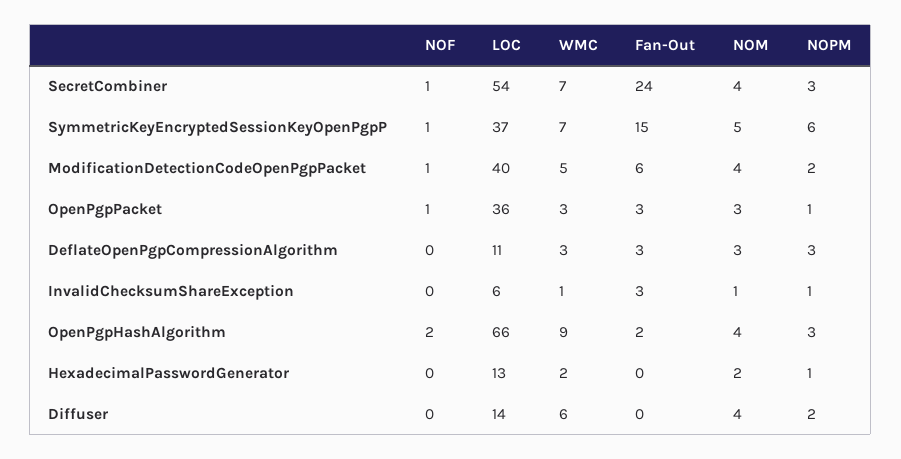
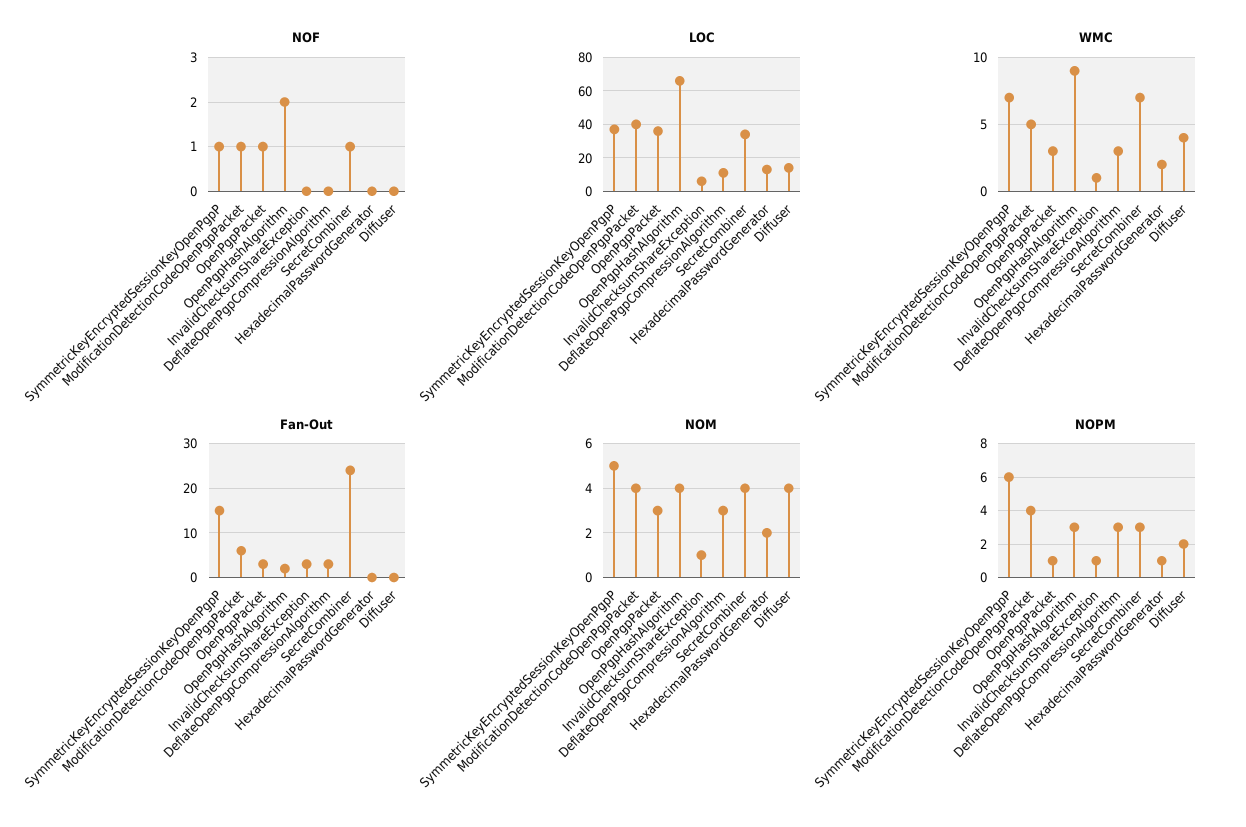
  {
    "NOF": {
      "SecretCombiner": 1,
      "SymmetricKeyEncryptedSessionKeyOpenPgpP": 1,
      "ModificationDetectionCodeOpenPgpPacket": 1,
      "OpenPgpPacket": 1,
      "DeflateOpenPgpCompressionAlgorithm": 0,
      "InvalidChecksumShareException": 0,
      "OpenPgpHashAlgorithm": 2,
      "HexadecimalPasswordGenerator": 0,
      "Diffuser": 0
    },
    "LOC": {
-     "SecretCombiner": 54,
+     "SecretCombiner": 35,
      "SymmetricKeyEncryptedSessionKeyOpenPgpP": 37,
      "ModificationDetectionCodeOpenPgpPacket": 40,
      "OpenPgpPacket": 36,
      "DeflateOpenPgpCompressionAlgorithm": 11,
      "InvalidChecksumShareException": 6,
      "OpenPgpHashAlgorithm": 66,
      "HexadecimalPasswordGenerator": 13,
      "Diffuser": 14
    },
    "WMC": {
      "SecretCombiner": 7,
      "SymmetricKeyEncryptedSessionKeyOpenPgpP": 7,
      "ModificationDetectionCodeOpenPgpPacket": 5,
      "OpenPgpPacket": 3,
      "DeflateOpenPgpCompressionAlgorithm": 3,
      "InvalidChecksumShareException": 1,
      "OpenPgpHashAlgorithm": 9,
      "HexadecimalPasswordGenerator": 2,
-     "Diffuser": 6
+     "Diffuser": 4
    },
    "Fan-Out": {
      "SecretCombiner": 24,
      "SymmetricKeyEncryptedSessionKeyOpenPgpP": 15,
      "ModificationDetectionCodeOpenPgpPacket": 6,
      "OpenPgpPacket": 3,
      "DeflateOpenPgpCompressionAlgorithm": 3,
      "InvalidChecksumShareException": 3,
      "OpenPgpHashAlgorithm": 2,
      "HexadecimalPasswordGenerator": 0,
      "Diffuser": 0
    },
    "NOM": {
      "SecretCombiner": 4,
      "SymmetricKeyEncryptedSessionKeyOpenPgpP": 5,
      "ModificationDetectionCodeOpenPgpPacket": 4,
      "OpenPgpPacket": 3,
      "DeflateOpenPgpCompressionAlgorithm": 3,
      "InvalidChecksumShareException": 1,
      "OpenPgpHashAlgorithm": 4,
      "HexadecimalPasswordGenerator": 2,
      "Diffuser": 4
    },
    "NOPM": {
      "SecretCombiner": 3,
      "SymmetricKeyEncryptedSessionKeyOpenPgpP": 6,
-     "ModificationDetectionCodeOpenPgpPacket": 2,
+     "ModificationDetectionCodeOpenPgpPacket": 4,
      "OpenPgpPacket": 1,
      "DeflateOpenPgpCompressionAlgorithm": 3,
      "InvalidChecksumShareException": 1,
      "OpenPgpHashAlgorithm": 3,
      "HexadecimalPasswordGenerator": 1,
      "Diffuser": 2
    }
  }

